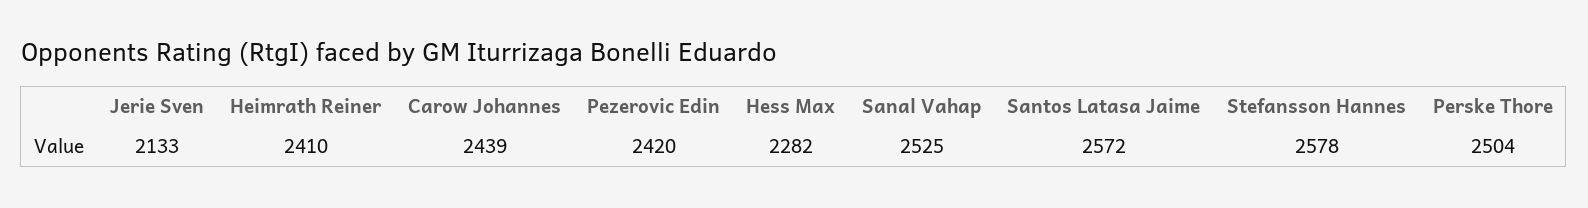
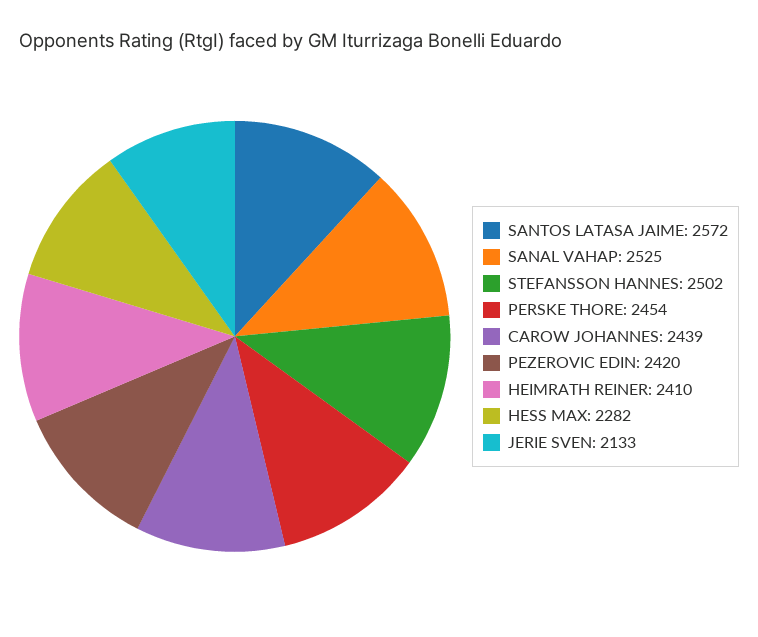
  {
    "Jerie Sven": 2133,
    "Heimrath Reiner": 2410,
    "Carow Johannes": 2439,
    "Pezerovic Edin": 2420,
    "Hess Max": 2282,
    "Sanal Vahap": 2525,
    "Santos Latasa Jaime": 2572,
-   "Stefansson Hannes": 2578,
+   "Stefansson Hannes": 2502,
-   "Perske Thore": 2504
+   "Perske Thore": 2454
  }

